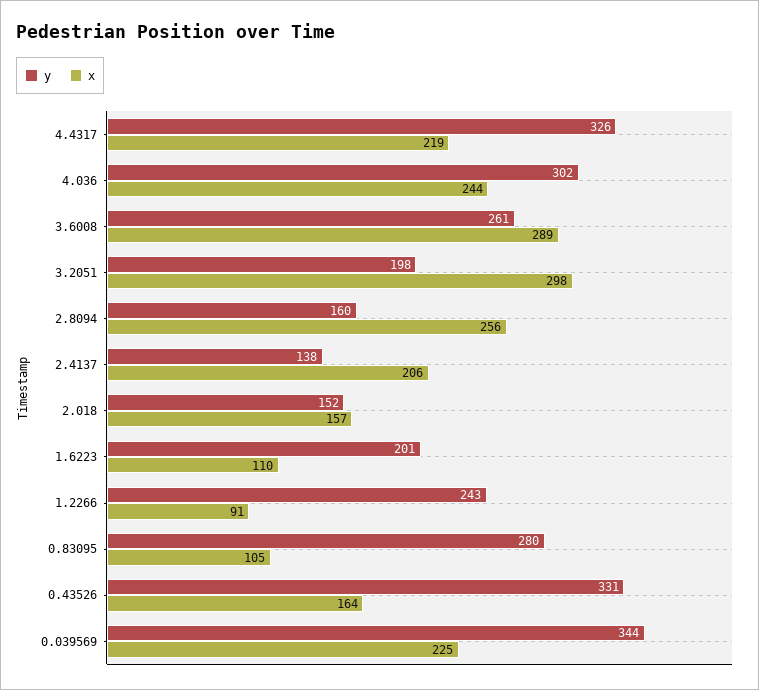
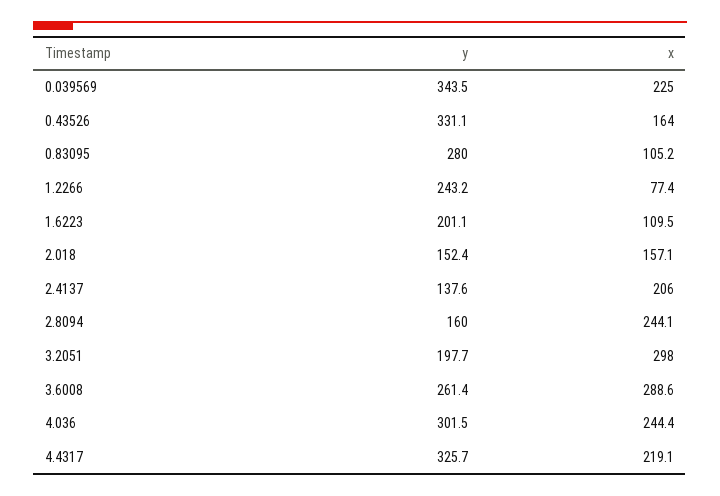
  {
    "y": {
      "4.4317": 325.7,
      "4.036": 301.5,
      "3.6008": 261.4,
      "3.2051": 197.7,
      "2.8094": 160,
      "2.4137": 137.6,
      "2.018": 152.4,
      "1.6223": 201.1,
      "1.2266": 243.2,
      "0.83095": 280,
      "0.43526": 331.1,
      "0.039569": 343.5
    },
    "x": {
      "4.4317": 219.1,
      "4.036": 244.4,
      "3.6008": 288.6,
      "3.2051": 298,
-     "2.8094": 256,
+     "2.8094": 244.1,
      "2.4137": 206,
      "2.018": 157.1,
      "1.6223": 109.5,
-     "1.2266": 91,
+     "1.2266": 77.4,
      "0.83095": 105.2,
      "0.43526": 164,
      "0.039569": 225
    }
  }

